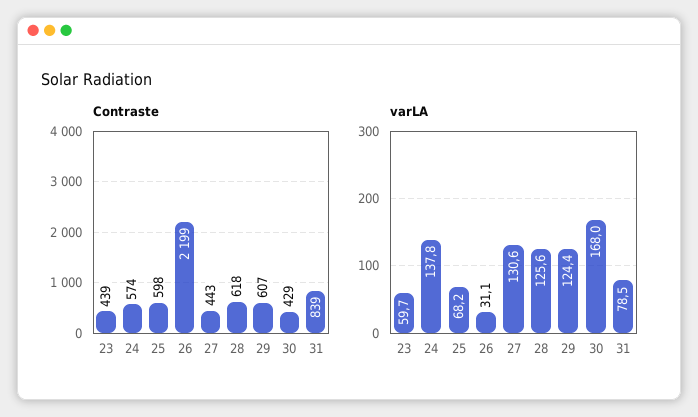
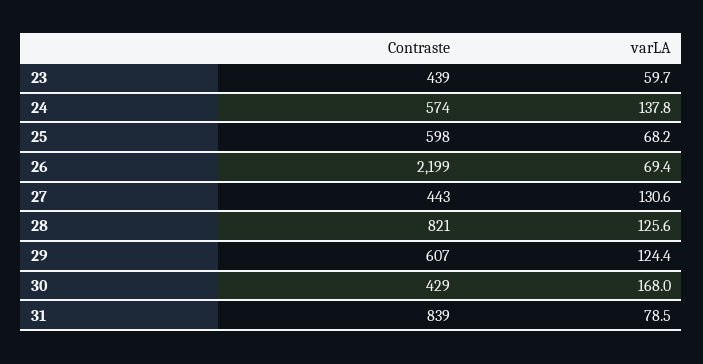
  {
    "Contraste": {
      "23": 439,
      "24": 574,
      "25": 598,
      "26": 2199,
      "27": 443,
-     "28": 618,
+     "28": 821,
      "29": 607,
      "30": 429,
      "31": 839
    },
    "varLA": {
      "23": 59.7,
      "24": 137.8,
      "25": 68.2,
-     "26": 31.1,
+     "26": 69.4,
      "27": 130.6,
      "28": 125.6,
      "29": 124.4,
      "30": 168,
      "31": 78.5
    }
  }

